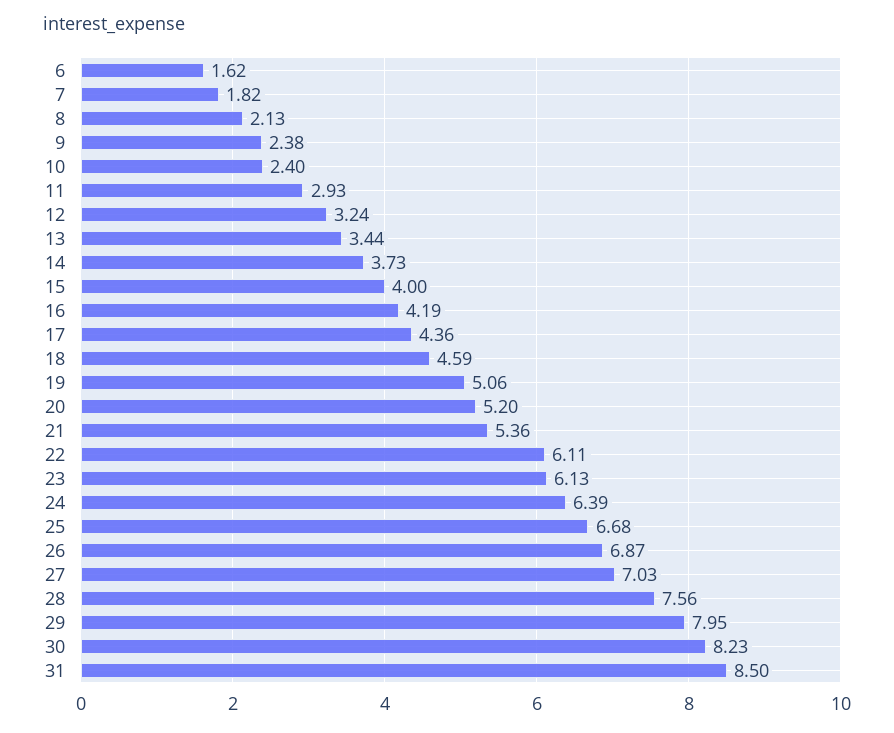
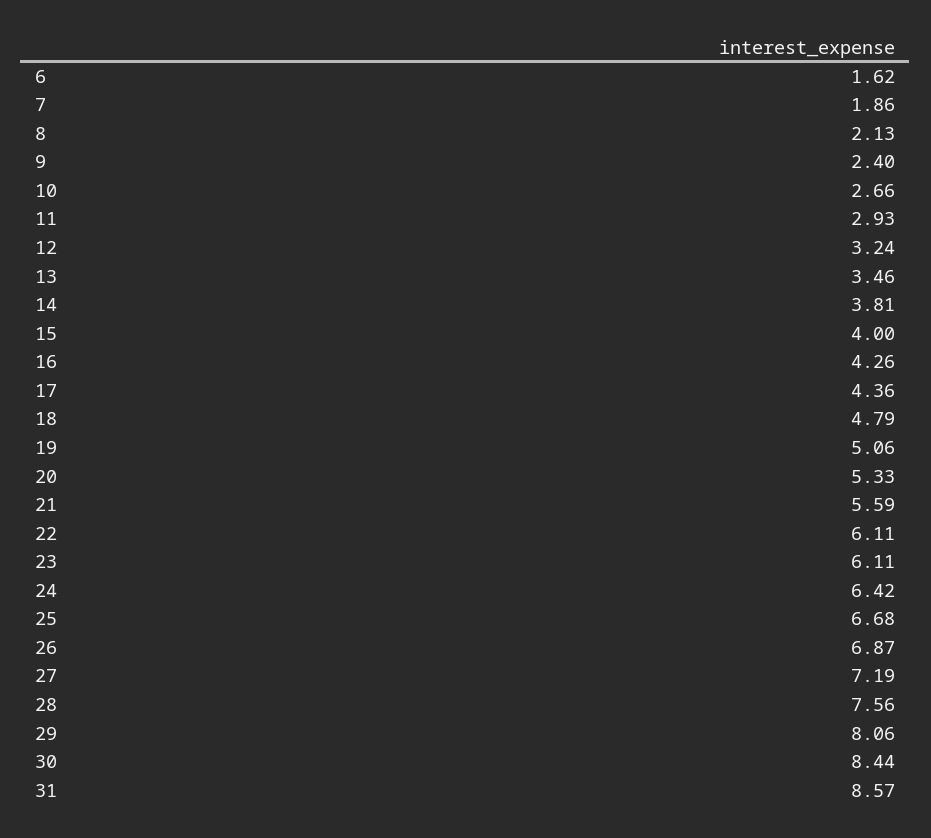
  {
    "6": 1.62,
-   "7": 1.82,
+   "7": 1.86,
    "8": 2.13,
-   "9": 2.38,
+   "9": 2.4,
-   "10": 2.4,
+   "10": 2.66,
    "11": 2.93,
    "12": 3.24,
-   "13": 3.44,
+   "13": 3.46,
-   "14": 3.73,
+   "14": 3.81,
    "15": 4,
-   "16": 4.19,
+   "16": 4.26,
    "17": 4.36,
-   "18": 4.59,
+   "18": 4.79,
    "19": 5.06,
-   "20": 5.2,
+   "20": 5.33,
-   "21": 5.36,
+   "21": 5.59,
    "22": 6.11,
-   "23": 6.13,
+   "23": 6.11,
-   "24": 6.39,
+   "24": 6.42,
    "25": 6.68,
    "26": 6.87,
-   "27": 7.03,
+   "27": 7.19,
    "28": 7.56,
-   "29": 7.95,
+   "29": 8.06,
-   "30": 8.23,
+   "30": 8.44,
-   "31": 8.5
+   "31": 8.57
  }

